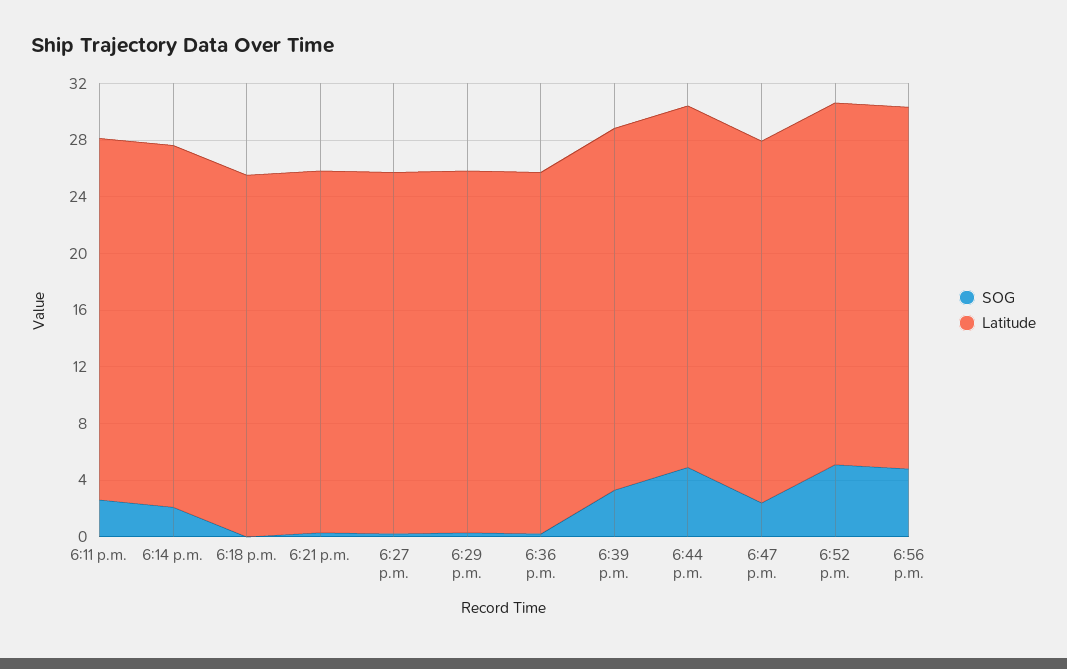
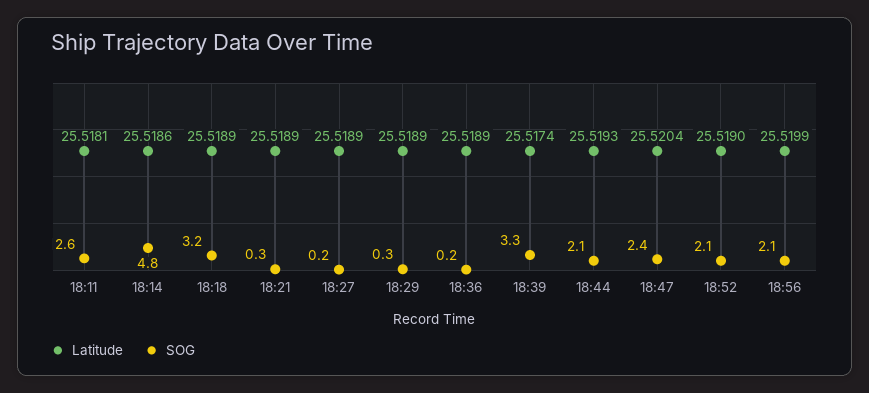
  {
    "SOG": {
      "6:11 p.m.": 2.6,
-     "6:14 p.m.": 2,
+     "6:14 p.m.": 4.8,
-     "6:18 p.m.": 0,
+     "6:18 p.m.": 3.2,
      "6:21 p.m.": 0.3,
      "6:27 p.m.": 0.2,
      "6:29 p.m.": 0.3,
      "6:36 p.m.": 0.2,
      "6:39 p.m.": 3.3,
-     "6:44 p.m.": 5,
+     "6:44 p.m.": 2.1,
      "6:47 p.m.": 2.4,
-     "6:52 p.m.": 5,
+     "6:52 p.m.": 2.1,
-     "6:56 p.m.": 5
+     "6:56 p.m.": 2.1
    },
    "Latitude": {
      "6:11 p.m.": 25.5181,
      "6:14 p.m.": 25.5186,
      "6:18 p.m.": 25.5189,
      "6:21 p.m.": 25.5189,
      "6:27 p.m.": 25.5189,
      "6:29 p.m.": 25.5189,
      "6:36 p.m.": 25.5189,
      "6:39 p.m.": 25.5174,
      "6:44 p.m.": 25.5193,
      "6:47 p.m.": 25.5204,
      "6:52 p.m.": 25.519,
      "6:56 p.m.": 25.5199
    }
  }

